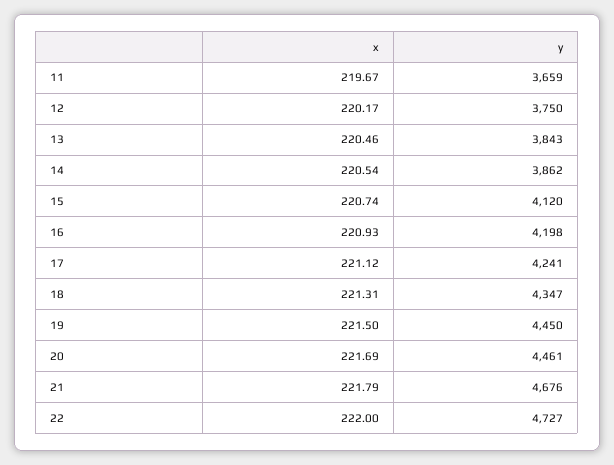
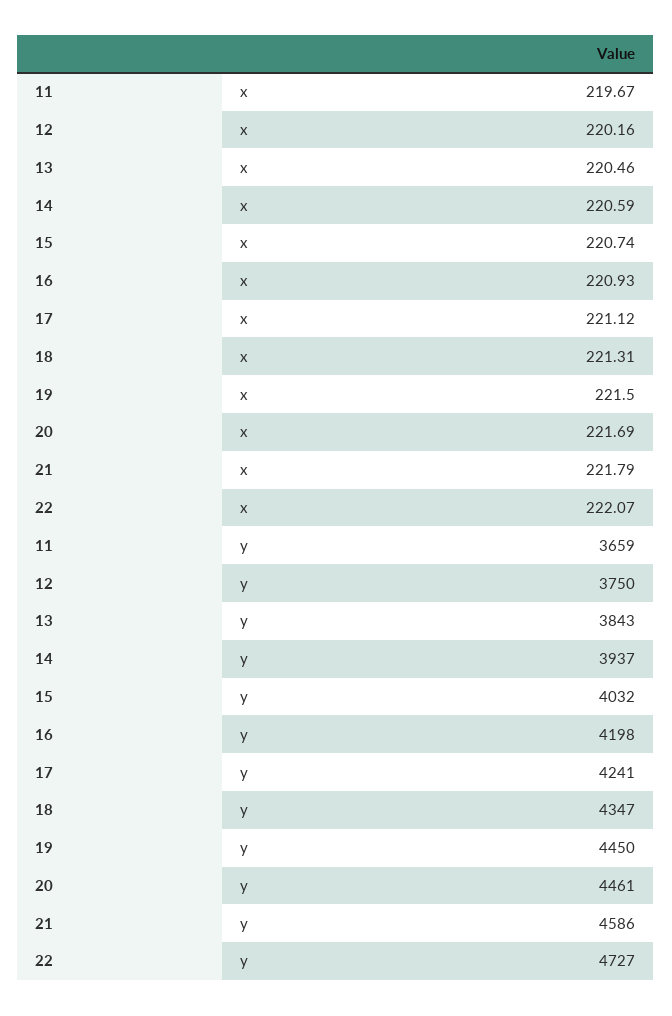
  {
    "x": {
      "11": 219.67,
-     "12": 220.17,
+     "12": 220.16,
      "13": 220.46,
-     "14": 220.54,
+     "14": 220.59,
      "15": 220.74,
      "16": 220.93,
      "17": 221.12,
      "18": 221.31,
      "19": 221.5,
      "20": 221.69,
      "21": 221.79,
-     "22": 222
+     "22": 222.07
    },
    "y": {
      "11": 3659,
      "12": 3750,
      "13": 3843,
-     "14": 3862,
+     "14": 3937,
-     "15": 4120,
+     "15": 4032,
      "16": 4198,
      "17": 4241,
      "18": 4347,
      "19": 4450,
      "20": 4461,
-     "21": 4676,
+     "21": 4586,
      "22": 4727
    }
  }

